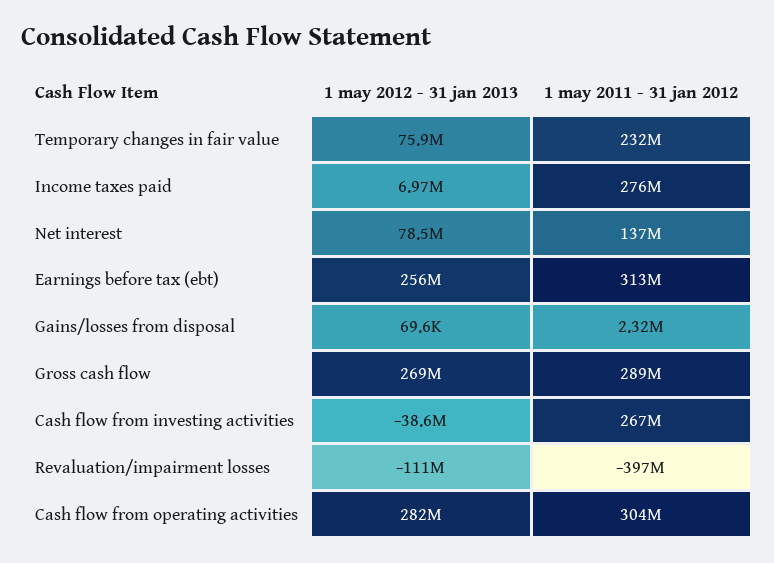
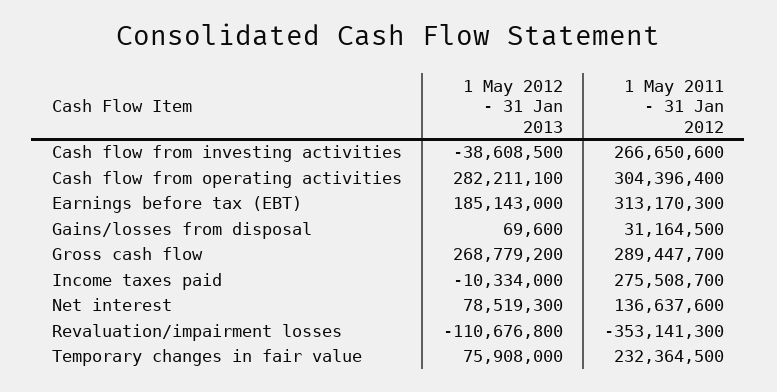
  {
    "1 may 2012 - 31 jan 2013": {
      "Temporary changes in fair value": 75908000,
-     "Income taxes paid": 6970000,
+     "Income taxes paid": -10334000,
      "Net interest": 78519300,
-     "Earnings before tax (ebt)": 256000000,
+     "Earnings before tax (ebt)": 185143000,
      "Gains/losses from disposal": 69600,
      "Gross cash flow": 268779200,
      "Cash flow from investing activities": -38608500,
      "Revaluation/impairment losses": -110676800,
      "Cash flow from operating activities": 282211100
    },
    "1 may 2011 - 31 jan 2012": {
      "Temporary changes in fair value": 232364500,
      "Income taxes paid": 275508700,
      "Net interest": 136637600,
      "Earnings before tax (ebt)": 313170300,
-     "Gains/losses from disposal": 2320000,
+     "Gains/losses from disposal": 31164500,
      "Gross cash flow": 289447700,
      "Cash flow from investing activities": 266650600,
-     "Revaluation/impairment losses": -397000000,
+     "Revaluation/impairment losses": -353141300,
      "Cash flow from operating activities": 304396400
    }
  }

